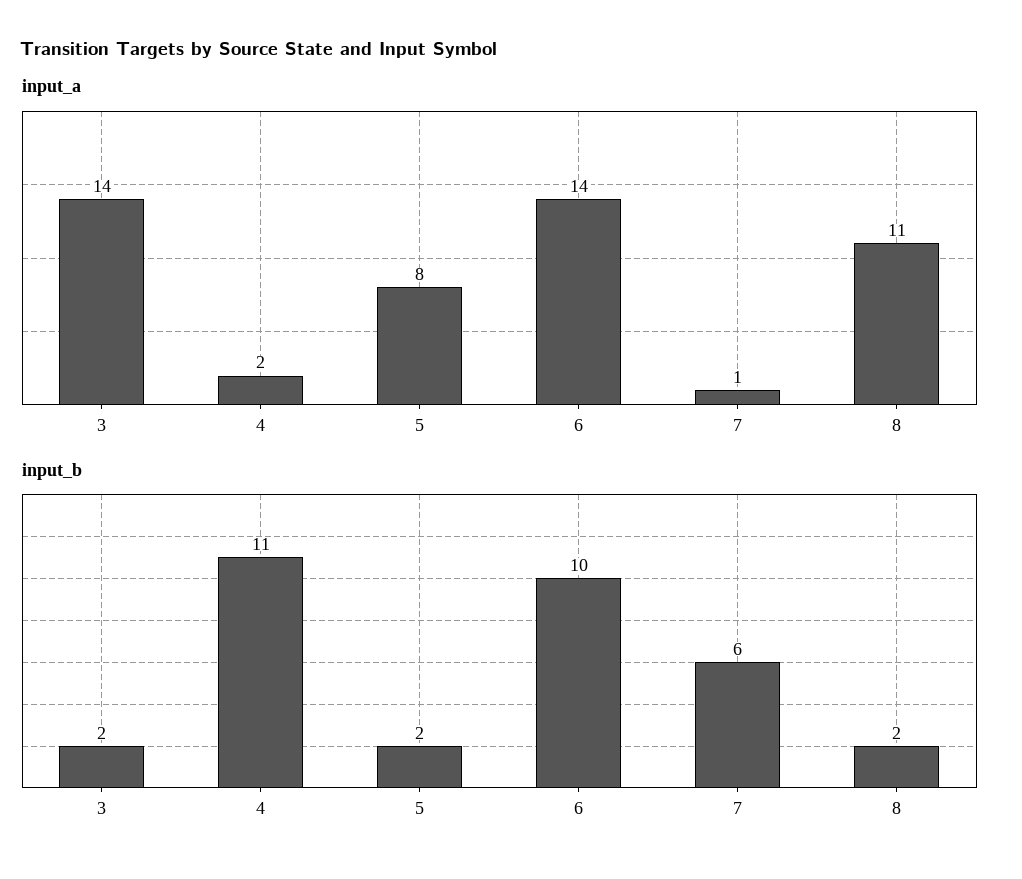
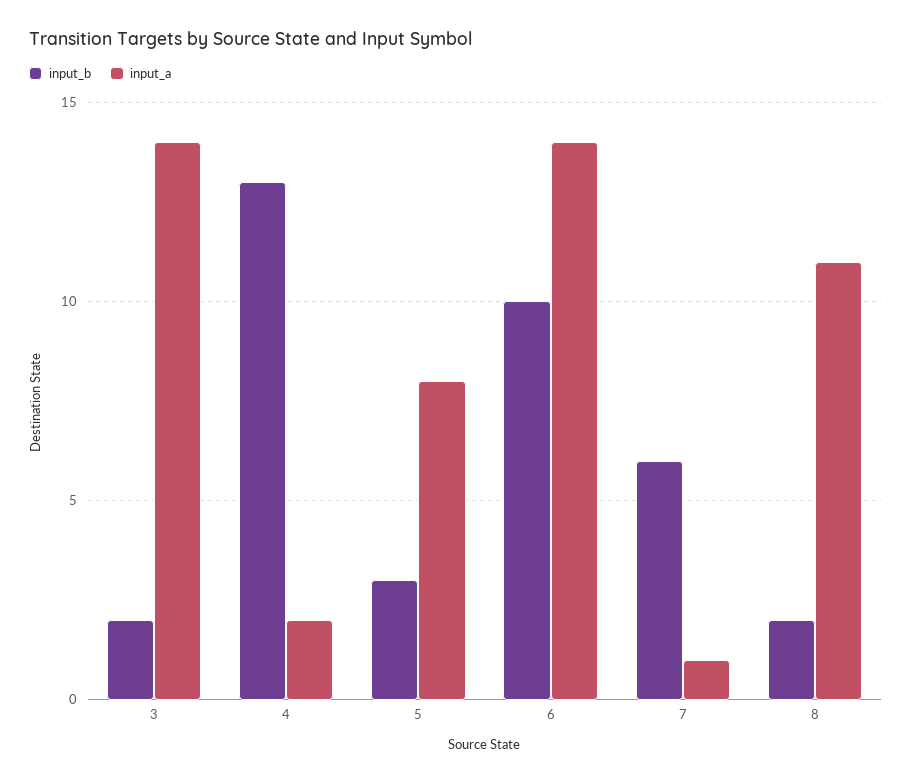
  {
    "input_a": {
      "3": 14,
      "4": 2,
      "5": 8,
      "6": 14,
      "7": 1,
      "8": 11
    },
    "input_b": {
      "3": 2,
-     "4": 11,
+     "4": 13,
-     "5": 2,
+     "5": 3,
      "6": 10,
      "7": 6,
      "8": 2
    }
  }

